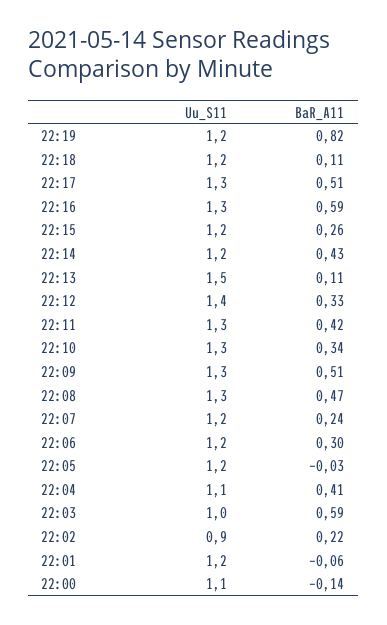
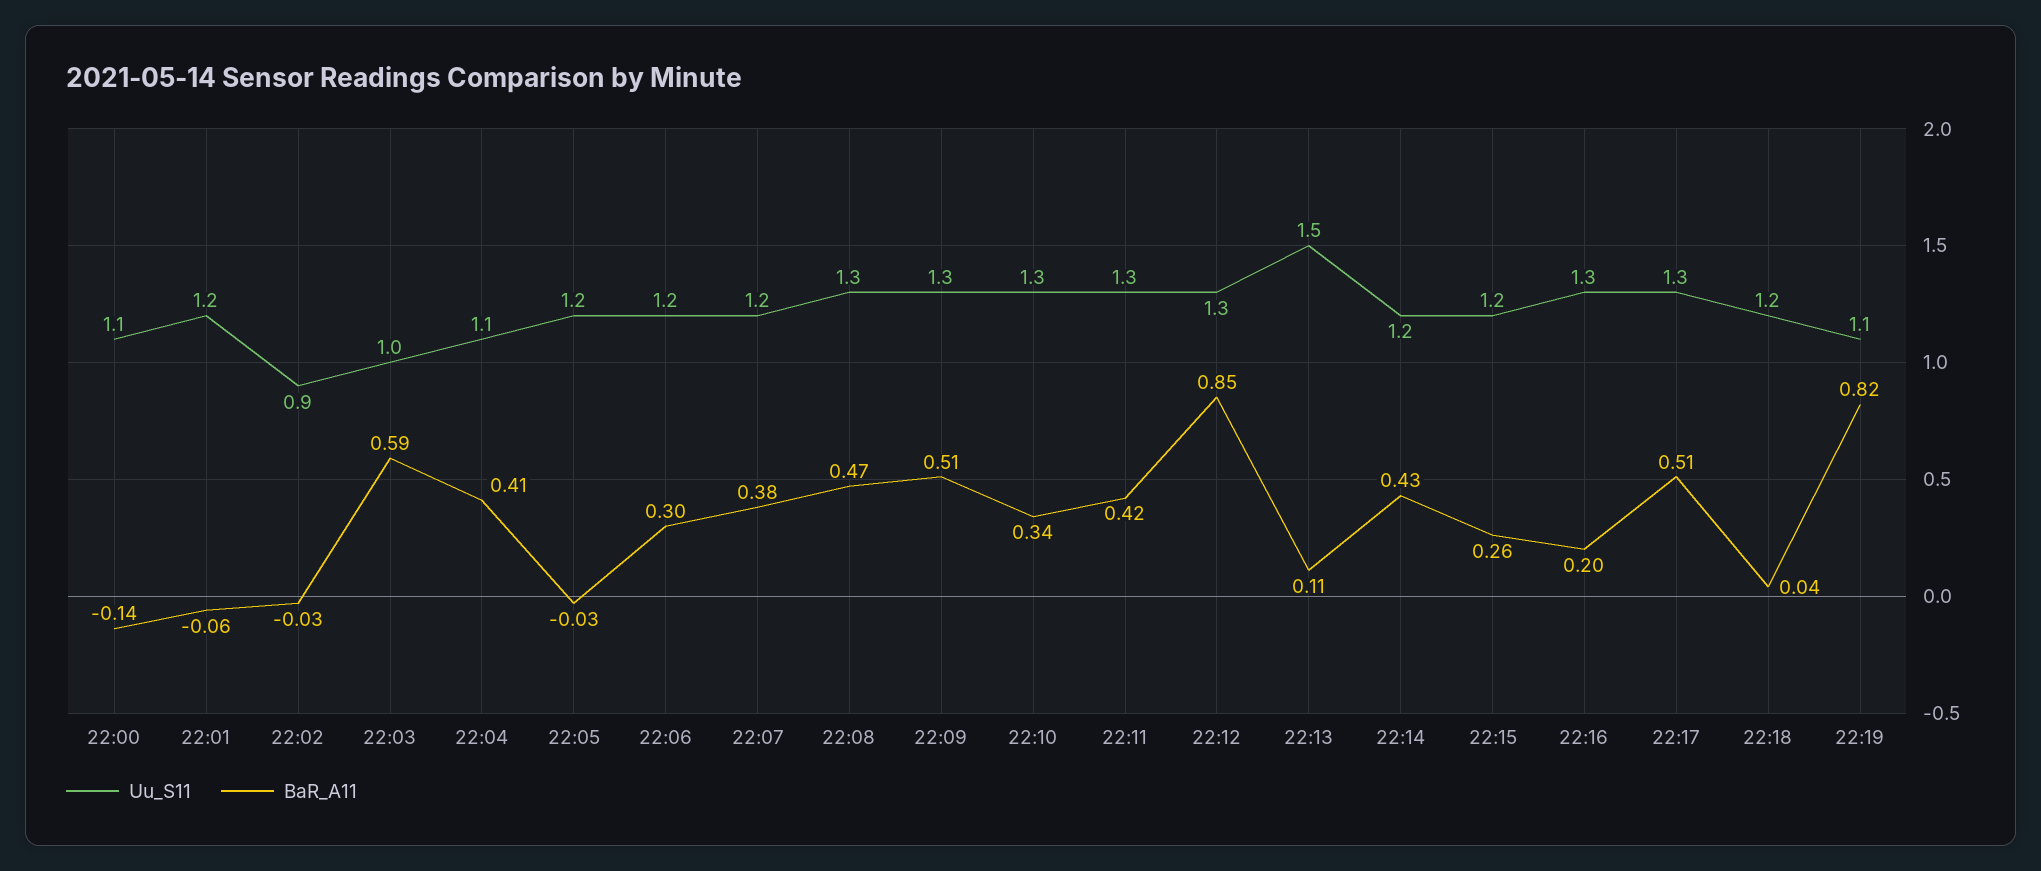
  {
    "Uu_S11": {
-     "22:19": 1.2,
+     "22:19": 1.1,
      "22:18": 1.2,
      "22:17": 1.3,
      "22:16": 1.3,
      "22:15": 1.2,
      "22:14": 1.2,
      "22:13": 1.5,
-     "22:12": 1.4,
+     "22:12": 1.3,
      "22:11": 1.3,
      "22:10": 1.3,
      "22:09": 1.3,
      "22:08": 1.3,
      "22:07": 1.2,
      "22:06": 1.2,
      "22:05": 1.2,
      "22:04": 1.1,
      "22:03": 1,
      "22:02": 0.9,
      "22:01": 1.2,
      "22:00": 1.1
    },
    "BaR_A11": {
      "22:19": 0.82,
-     "22:18": 0.11,
+     "22:18": 0.04,
      "22:17": 0.51,
-     "22:16": 0.59,
+     "22:16": 0.2,
      "22:15": 0.26,
      "22:14": 0.43,
      "22:13": 0.11,
-     "22:12": 0.33,
+     "22:12": 0.85,
      "22:11": 0.42,
      "22:10": 0.34,
      "22:09": 0.51,
      "22:08": 0.47,
-     "22:07": 0.24,
+     "22:07": 0.38,
      "22:06": 0.3,
      "22:05": -0.03,
      "22:04": 0.41,
      "22:03": 0.59,
-     "22:02": 0.22,
+     "22:02": -0.03,
      "22:01": -0.06,
      "22:00": -0.14
    }
  }

